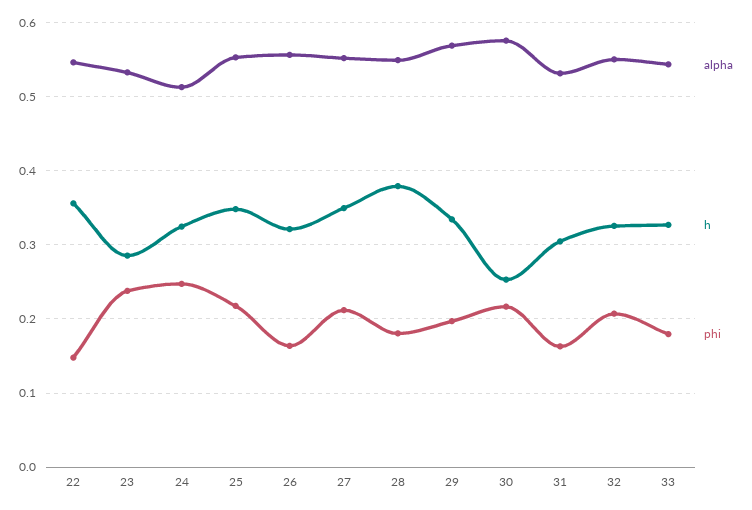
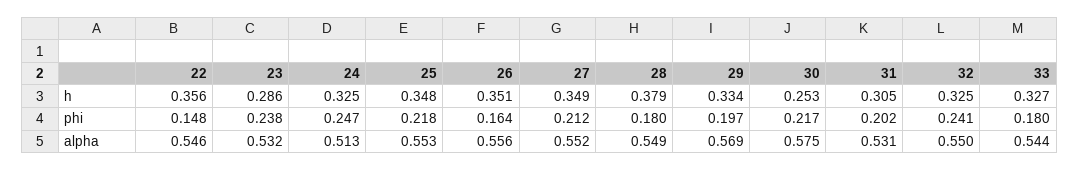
  {
    "alpha": {
      "22": 0.546,
      "23": 0.532,
      "24": 0.513,
      "25": 0.553,
      "26": 0.556,
      "27": 0.552,
      "28": 0.549,
      "29": 0.569,
      "30": 0.575,
      "31": 0.531,
      "32": 0.55,
      "33": 0.544
    },
    "h": {
      "22": 0.356,
      "23": 0.286,
      "24": 0.325,
      "25": 0.348,
-     "26": 0.32,
+     "26": 0.351,
      "27": 0.349,
      "28": 0.379,
      "29": 0.334,
      "30": 0.253,
      "31": 0.305,
      "32": 0.325,
      "33": 0.327
    },
    "phi": {
      "22": 0.148,
      "23": 0.238,
      "24": 0.247,
      "25": 0.218,
      "26": 0.164,
      "27": 0.212,
      "28": 0.18,
      "29": 0.197,
      "30": 0.217,
-     "31": 0.16,
+     "31": 0.202,
-     "32": 0.21,
+     "32": 0.241,
      "33": 0.18
    }
  }

